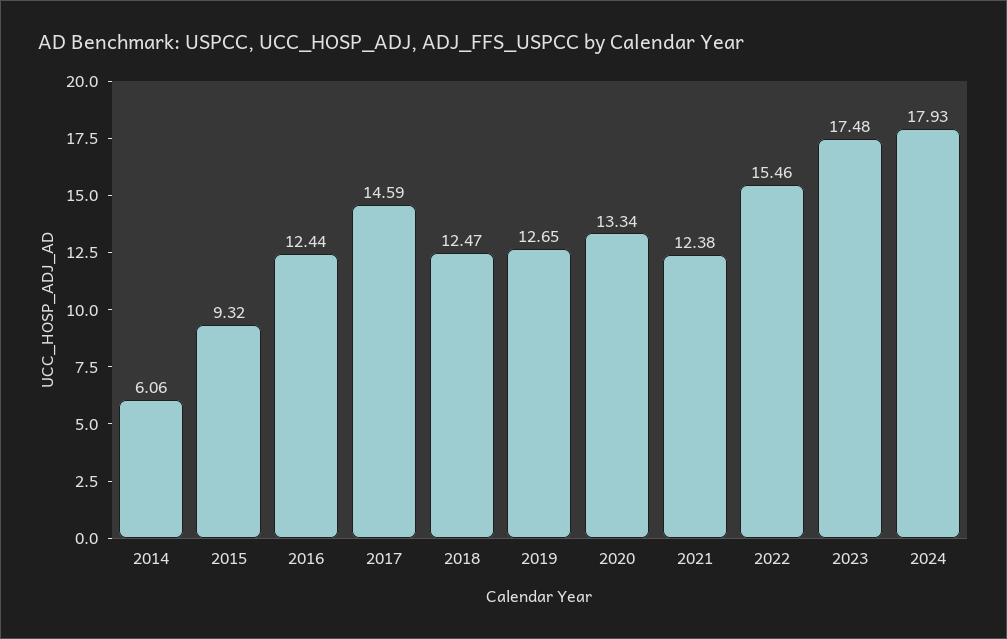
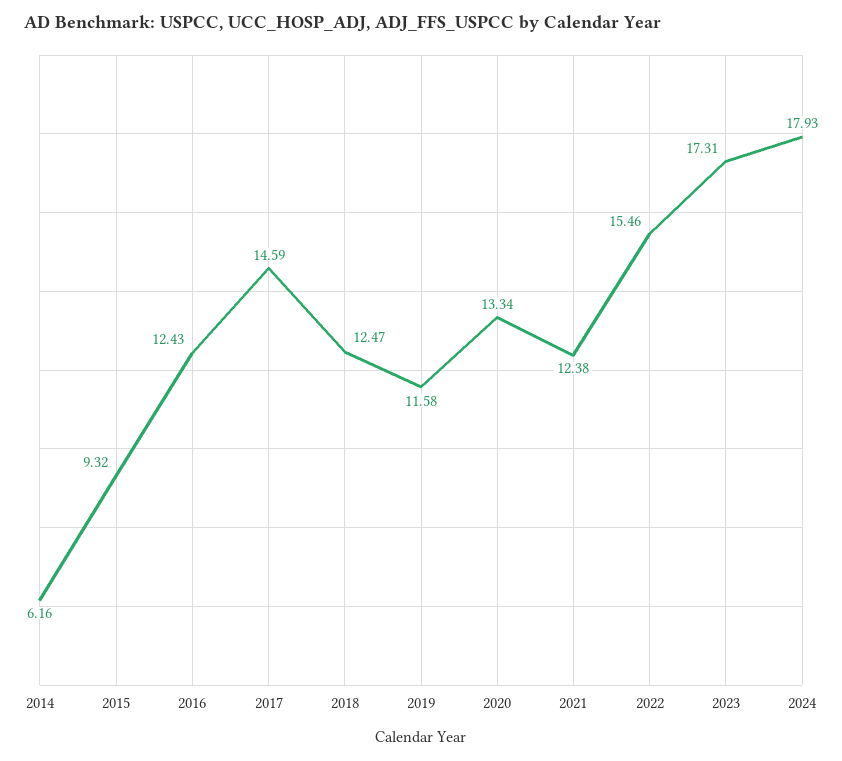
  {
-   "2014": 6.06,
+   "2014": 6.16,
    "2015": 9.32,
-   "2016": 12.44,
+   "2016": 12.43,
    "2017": 14.59,
    "2018": 12.47,
-   "2019": 12.65,
+   "2019": 11.58,
    "2020": 13.34,
    "2021": 12.38,
    "2022": 15.46,
-   "2023": 17.48,
+   "2023": 17.31,
    "2024": 17.93
  }

